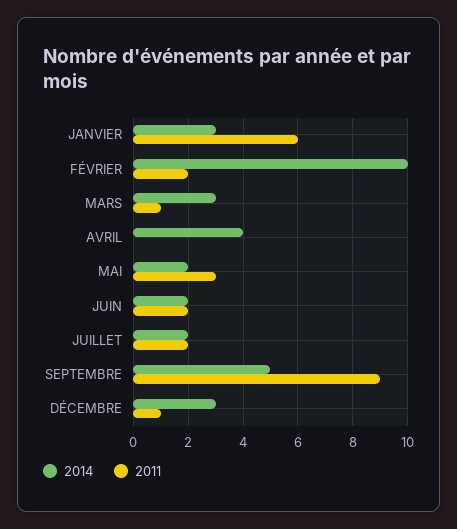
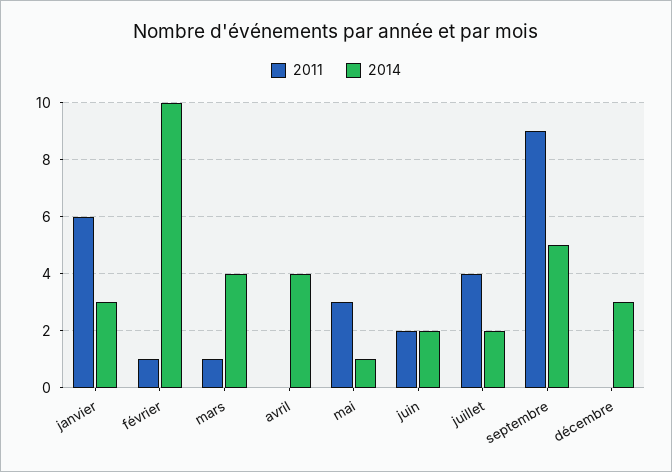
  {
    "2014": {
      "JANVIER": 3,
      "FÉVRIER": 10,
-     "MARS": 3,
+     "MARS": 4,
      "AVRIL": 4,
-     "MAI": 2,
+     "MAI": 1,
      "JUIN": 2,
      "JUILLET": 2,
      "SEPTEMBRE": 5,
      "DÉCEMBRE": 3
    },
    "2011": {
      "JANVIER": 6,
-     "FÉVRIER": 2,
+     "FÉVRIER": 1,
      "MARS": 1,
      "AVRIL": 0,
      "MAI": 3,
      "JUIN": 2,
-     "JUILLET": 2,
+     "JUILLET": 4,
      "SEPTEMBRE": 9,
-     "DÉCEMBRE": 1
+     "DÉCEMBRE": 0
    }
  }

